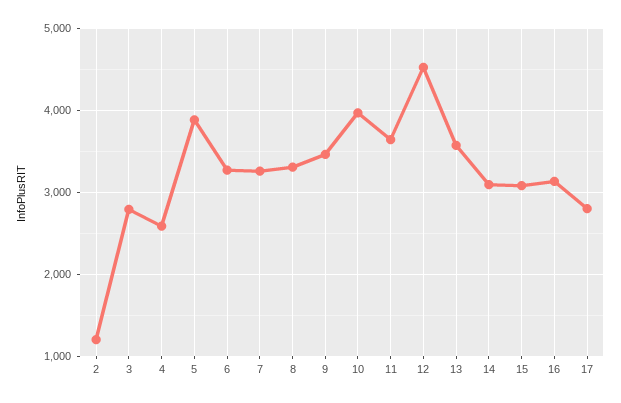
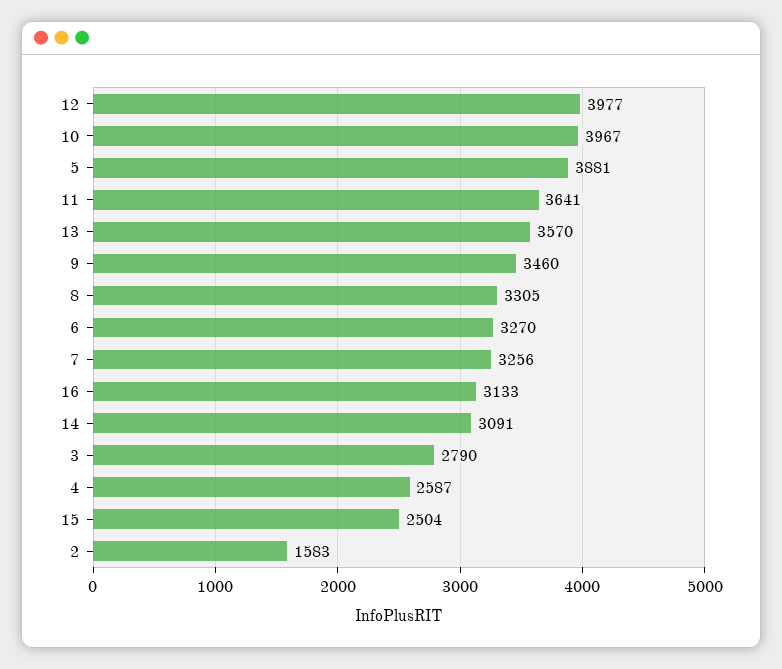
  {
-   "2": 1200,
+   "2": 1583,
    "3": 2790,
    "4": 2587,
    "5": 3881,
    "6": 3270,
    "7": 3256,
    "8": 3305,
    "9": 3460,
    "10": 3967,
    "11": 3641,
-   "12": 4500,
+   "12": 3977,
    "13": 3570,
    "14": 3091,
-   "15": 3100,
+   "15": 2504,
-   "16": 3133,
+   "16": 3133
-   "17": 2800
  }

